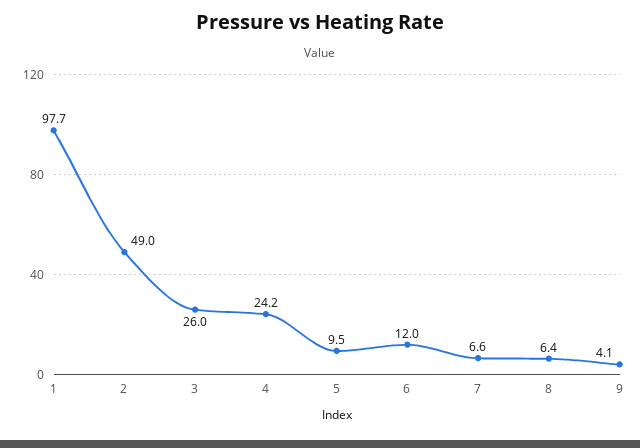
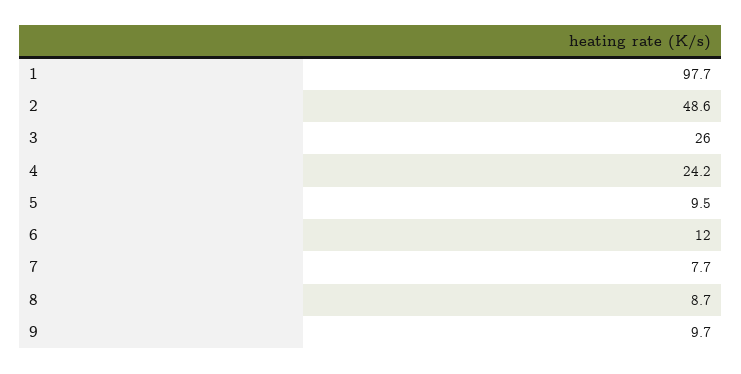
  {
    "1": 97.7,
-   "2": 49,
+   "2": 48.6,
    "3": 26,
    "4": 24.2,
    "5": 9.5,
    "6": 12,
-   "7": 6.6,
+   "7": 7.7,
-   "8": 6.4,
+   "8": 8.7,
-   "9": 4.1
+   "9": 9.7
  }

